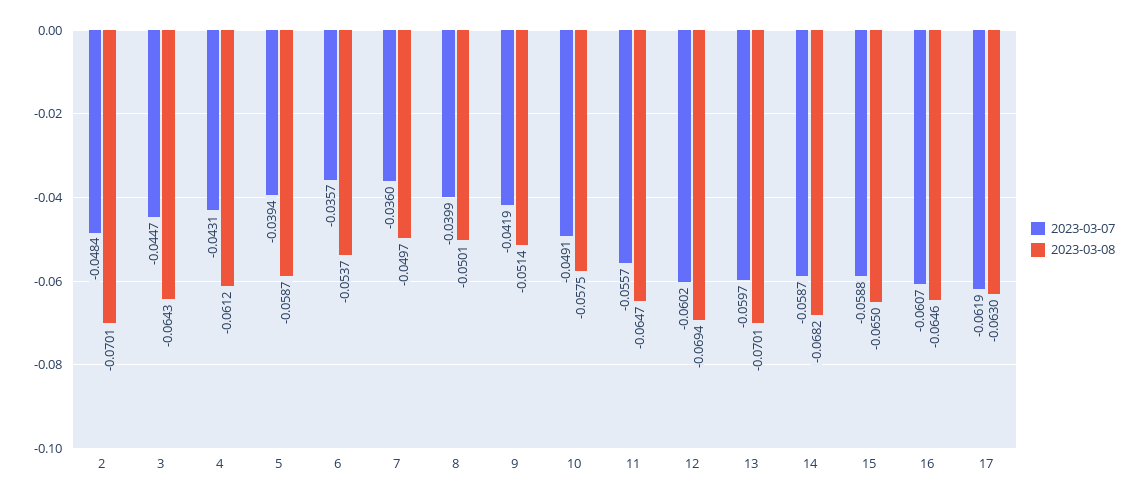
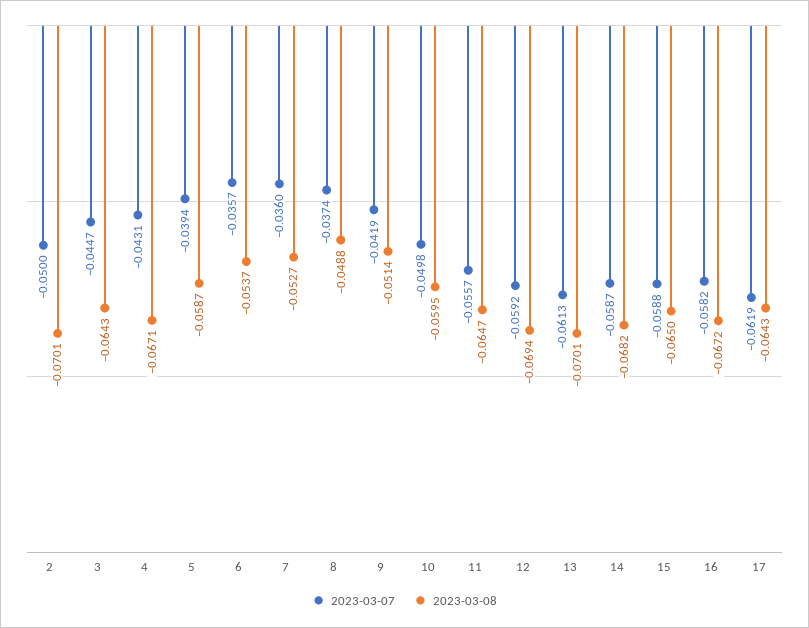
  {
    "2023-03-07": {
-     "2": -0.0484,
+     "2": -0.05,
      "3": -0.0447,
      "4": -0.0431,
      "5": -0.0394,
      "6": -0.0357,
      "7": -0.036,
-     "8": -0.0399,
+     "8": -0.0374,
      "9": -0.0419,
-     "10": -0.0491,
+     "10": -0.0498,
      "11": -0.0557,
-     "12": -0.0602,
+     "12": -0.0592,
-     "13": -0.0597,
+     "13": -0.0613,
      "14": -0.0587,
      "15": -0.0588,
-     "16": -0.0607,
+     "16": -0.0582,
      "17": -0.0619
    },
    "2023-03-08": {
      "2": -0.0701,
      "3": -0.0643,
-     "4": -0.0612,
+     "4": -0.0671,
      "5": -0.0587,
      "6": -0.0537,
-     "7": -0.0497,
+     "7": -0.0527,
-     "8": -0.0501,
+     "8": -0.0488,
      "9": -0.0514,
-     "10": -0.0575,
+     "10": -0.0595,
      "11": -0.0647,
      "12": -0.0694,
      "13": -0.0701,
      "14": -0.0682,
      "15": -0.065,
-     "16": -0.0646,
+     "16": -0.0672,
-     "17": -0.063
+     "17": -0.0643
    }
  }

